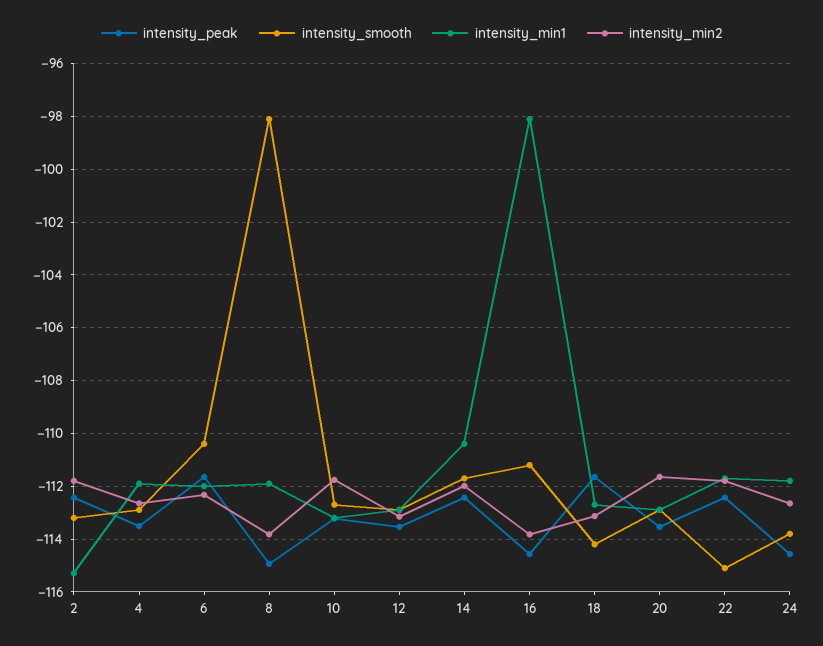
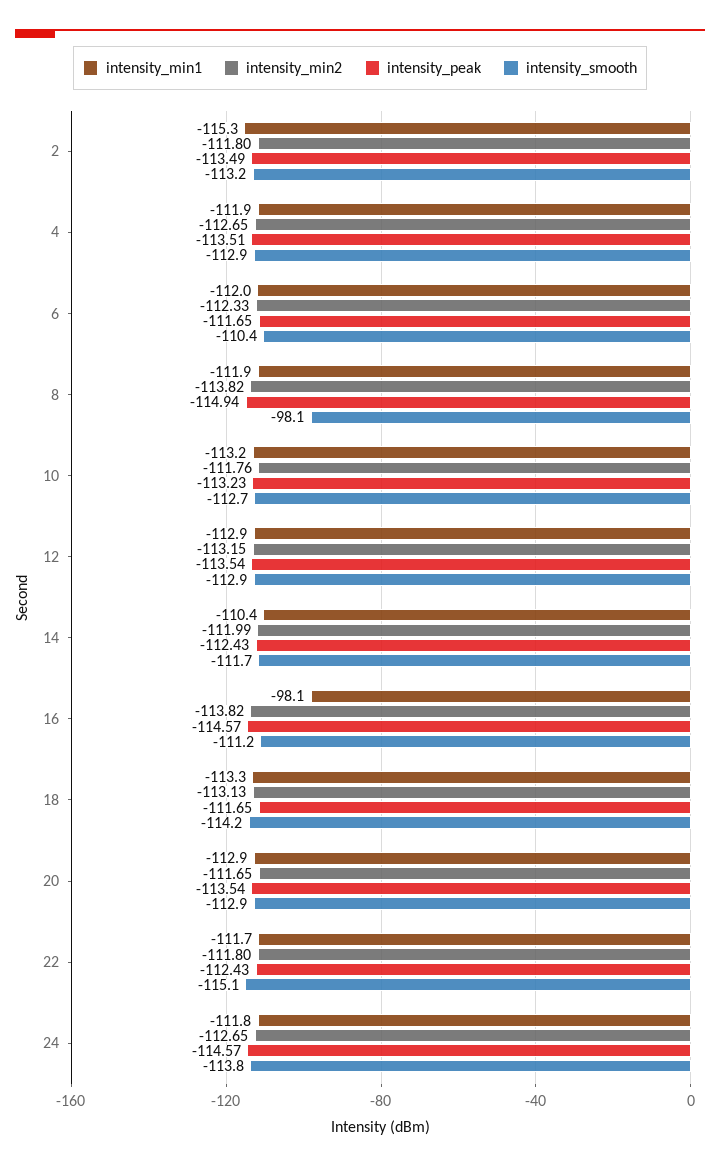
  {
    "intensity_peak": {
-     "2": -112.5,
+     "2": -113.49,
      "4": -113.51,
      "6": -111.65,
      "8": -114.94,
      "10": -113.23,
      "12": -113.54,
      "14": -112.43,
      "16": -114.57,
      "18": -111.65,
      "20": -113.54,
      "22": -112.43,
      "24": -114.57
    },
    "intensity_smooth": {
      "2": -113.2,
      "4": -112.9,
      "6": -110.4,
      "8": -98.1,
      "10": -112.7,
      "12": -112.9,
      "14": -111.7,
      "16": -111.2,
      "18": -114.2,
      "20": -112.9,
      "22": -115.1,
      "24": -113.8
    },
    "intensity_min1": {
      "2": -115.3,
      "4": -111.9,
      "6": -112,
      "8": -111.9,
      "10": -113.2,
      "12": -112.9,
      "14": -110.4,
      "16": -98.1,
-     "18": -112.75,
+     "18": -113.3,
      "20": -112.9,
      "22": -111.7,
      "24": -111.8
    },
    "intensity_min2": {
      "2": -111.8,
      "4": -112.65,
      "6": -112.33,
      "8": -113.82,
      "10": -111.76,
      "12": -113.15,
      "14": -111.99,
      "16": -113.82,
      "18": -113.13,
      "20": -111.65,
      "22": -111.8,
      "24": -112.65
    }
  }

